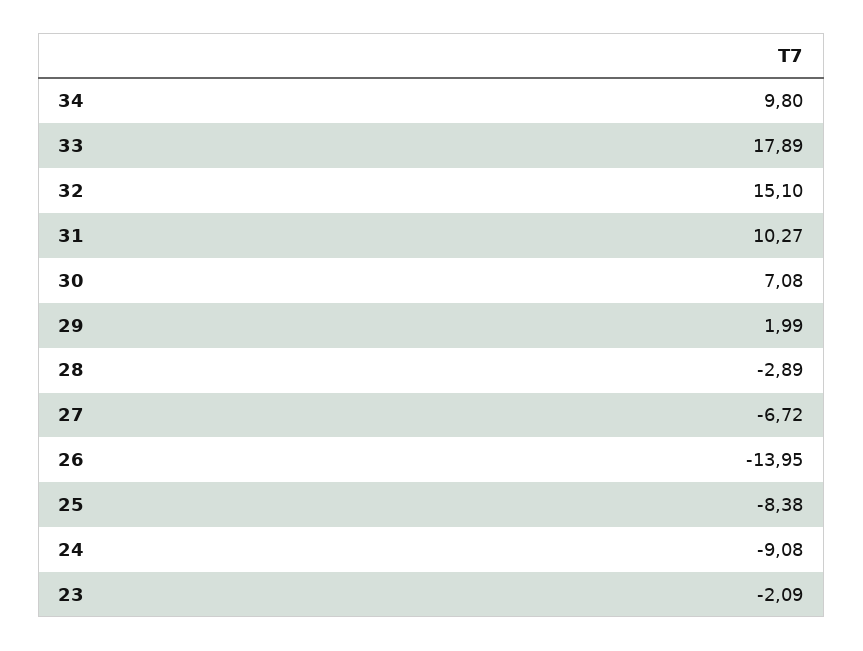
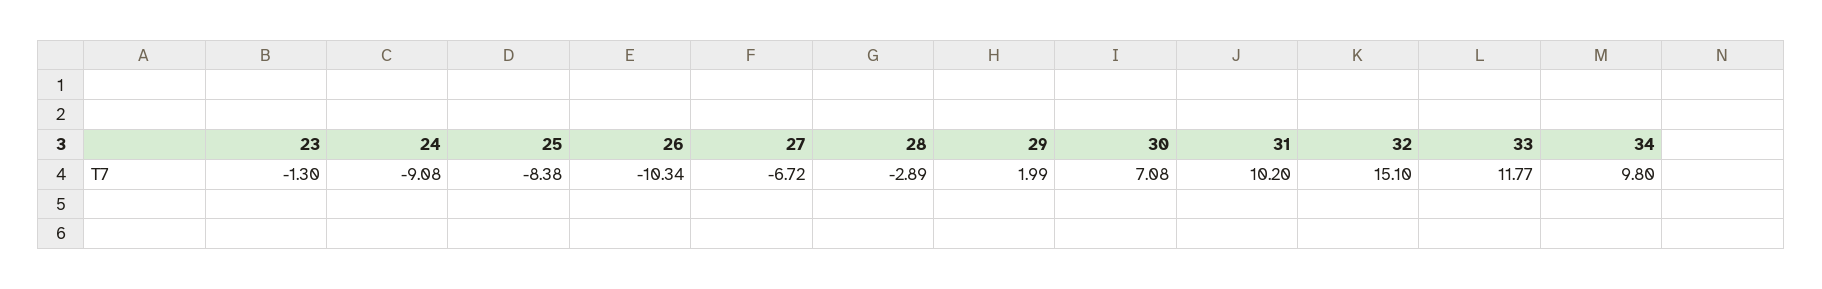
  {
    "34": 9.8,
-   "33": 17.89,
+   "33": 11.77,
    "32": 15.1,
-   "31": 10.27,
+   "31": 10.2,
    "30": 7.08,
    "29": 1.99,
    "28": -2.89,
    "27": -6.72,
-   "26": -13.95,
+   "26": -10.34,
    "25": -8.38,
    "24": -9.08,
-   "23": -2.09
+   "23": -1.3
  }

